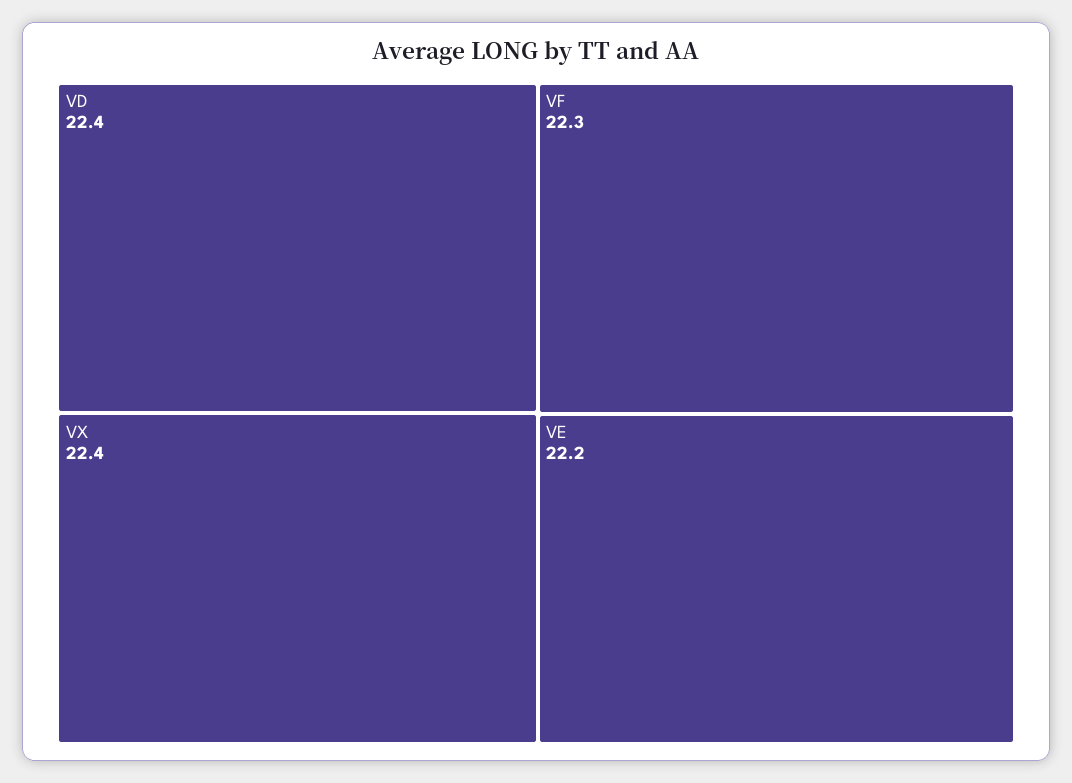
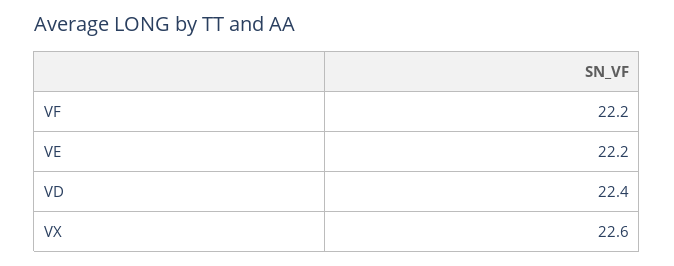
  {
    "VD": 22.4,
-   "VX": 22.4,
+   "VX": 22.6,
-   "VF": 22.3,
+   "VF": 22.2,
    "VE": 22.2
  }

